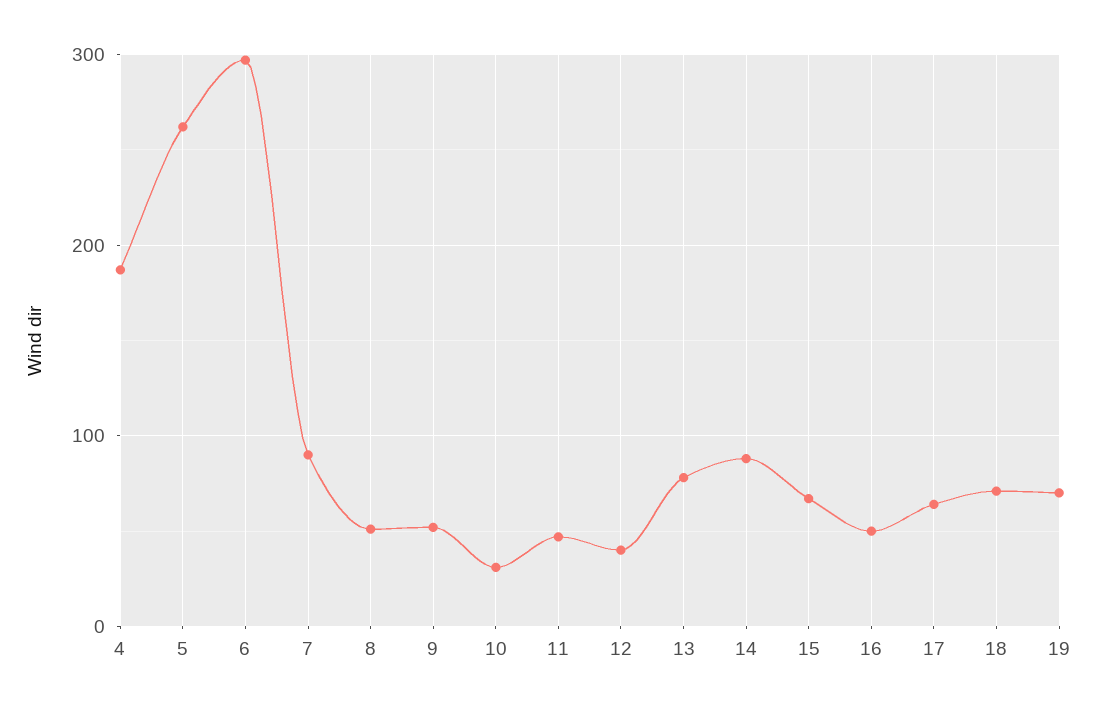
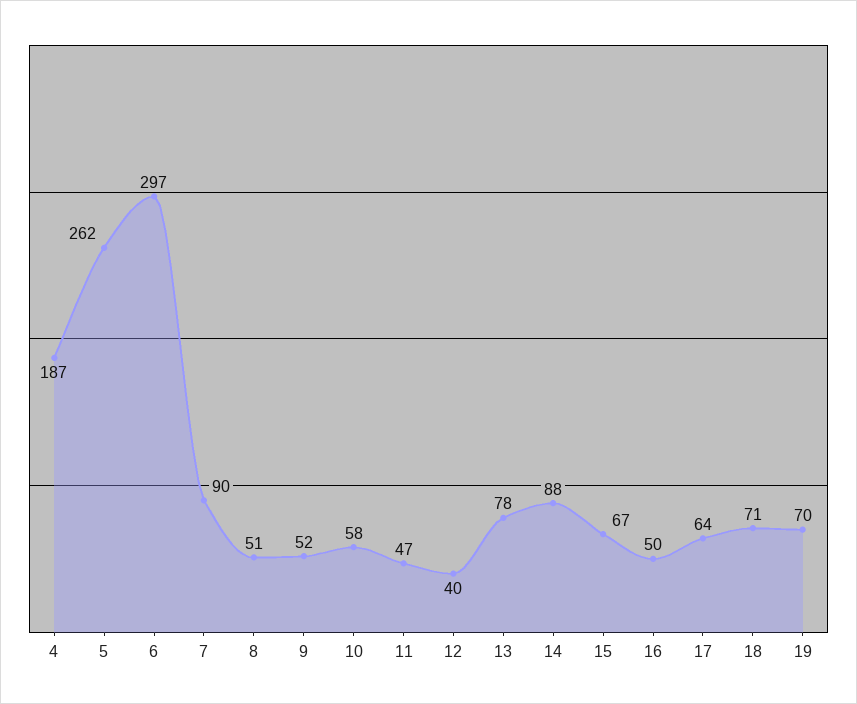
  {
    "4": 187,
    "5": 262,
    "6": 297,
    "7": 90,
    "8": 51,
    "9": 52,
-   "10": 30,
+   "10": 58,
    "11": 47,
    "12": 40,
    "13": 78,
    "14": 88,
    "15": 67,
    "16": 50,
    "17": 64,
    "18": 71,
    "19": 70
  }

